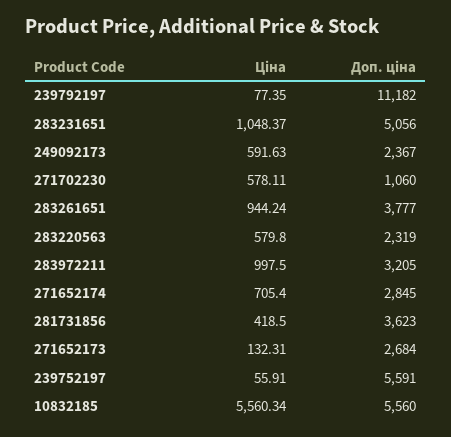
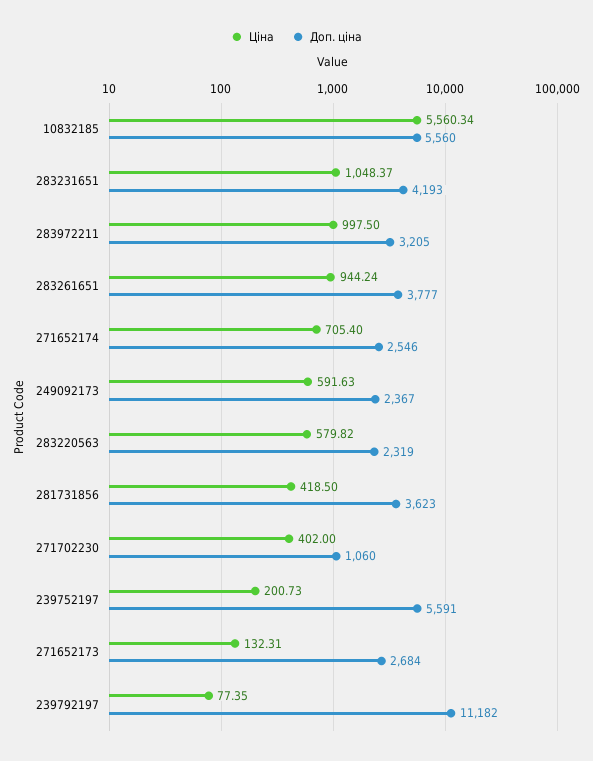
  {
    "Ціна": {
      "239792197": 77.35,
      "283231651": 1048.37,
      "249092173": 591.63,
-     "271702230": 578.11,
+     "271702230": 402,
      "283261651": 944.24,
-     "283220563": 579.8,
+     "283220563": 579.82,
      "283972211": 997.5,
      "271652174": 705.4,
      "281731856": 418.5,
      "271652173": 132.31,
-     "239752197": 55.91,
+     "239752197": 200.73,
      "10832185": 5560.34
    },
    "Доп. ціна": {
      "239792197": 11182,
-     "283231651": 5056,
+     "283231651": 4193,
      "249092173": 2367,
      "271702230": 1060,
      "283261651": 3777,
      "283220563": 2319,
      "283972211": 3205,
-     "271652174": 2845,
+     "271652174": 2546,
      "281731856": 3623,
      "271652173": 2684,
      "239752197": 5591,
      "10832185": 5560
    }
  }

